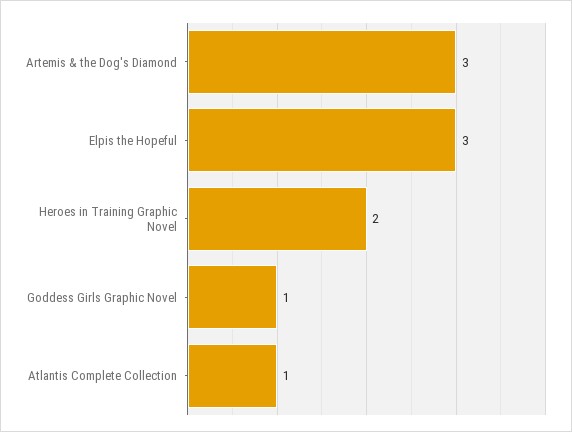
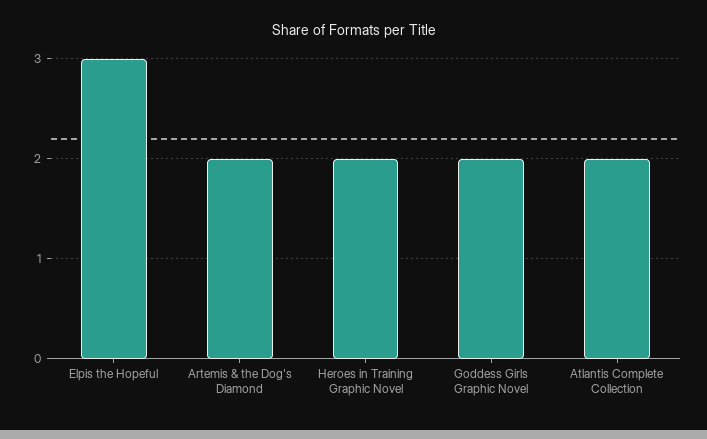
  {
-   "Artemis & the Dog's Diamond": 3,
+   "Artemis & the Dog's Diamond": 2,
    "Elpis the Hopeful": 3,
    "Heroes in Training Graphic Novel": 2,
-   "Goddess Girls Graphic Novel": 1,
+   "Goddess Girls Graphic Novel": 2,
-   "Atlantis Complete Collection": 1
+   "Atlantis Complete Collection": 2
  }

